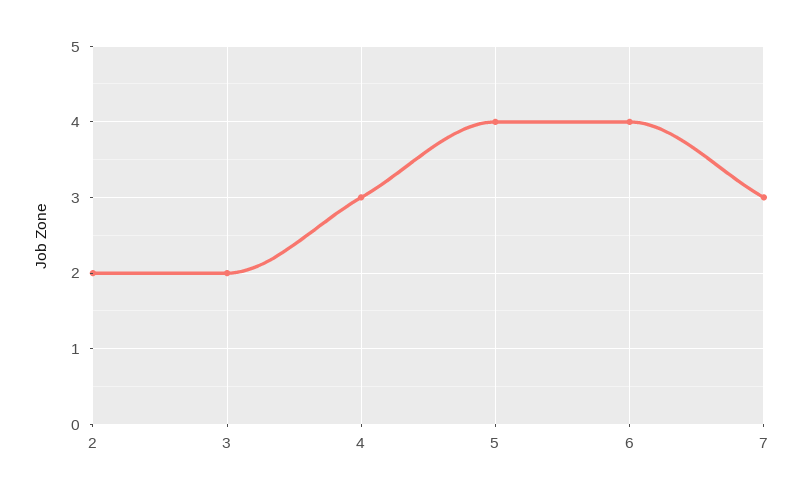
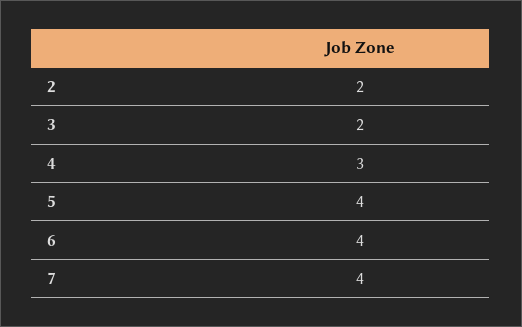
  {
    "2": 2,
    "3": 2,
    "4": 3,
    "5": 4,
    "6": 4,
-   "7": 3
+   "7": 4
  }

